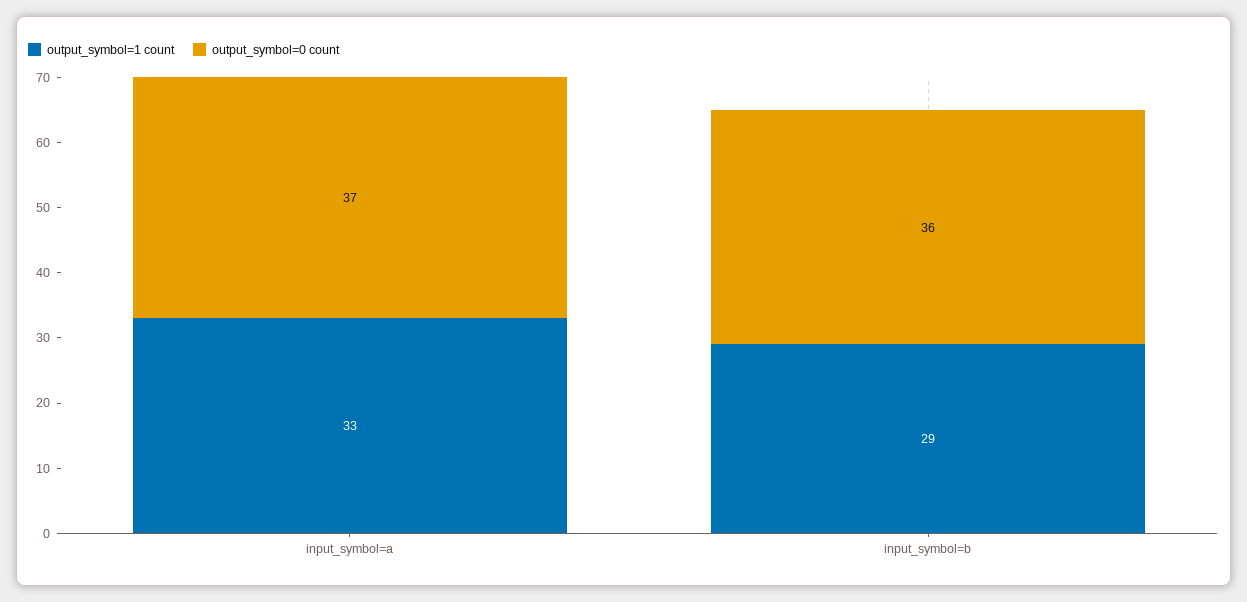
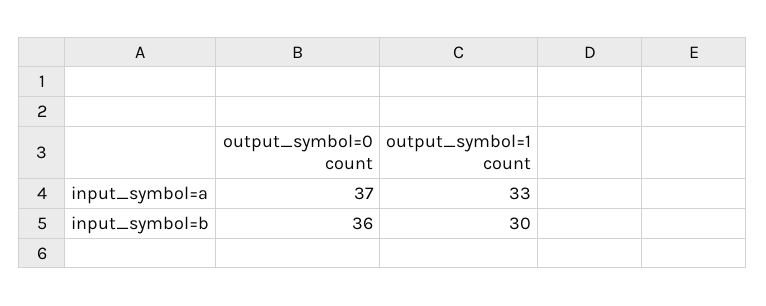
  {
    "output_symbol=1 count": {
      "input_symbol=a": 33,
-     "input_symbol=b": 29
+     "input_symbol=b": 30
    },
    "output_symbol=0 count": {
      "input_symbol=a": 37,
      "input_symbol=b": 36
    }
  }

